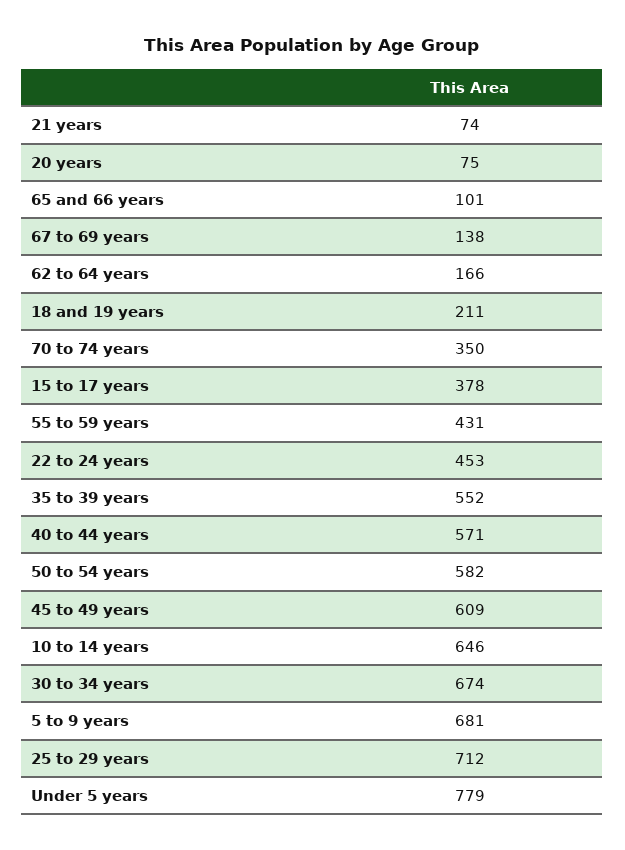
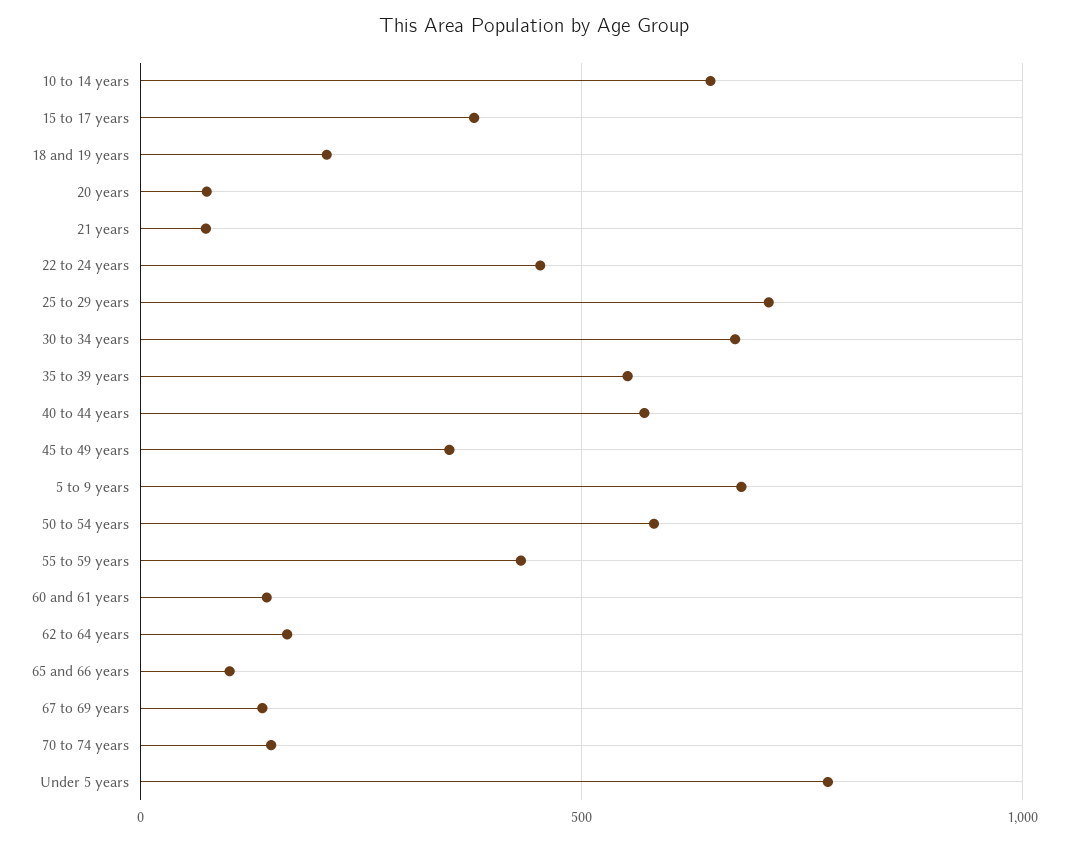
  {
    "21 years": 74,
    "20 years": 75,
    "65 and 66 years": 101,
    "67 to 69 years": 138,
    "62 to 64 years": 166,
    "18 and 19 years": 211,
-   "70 to 74 years": 350,
+   "70 to 74 years": 150,
    "15 to 17 years": 378,
    "55 to 59 years": 431,
    "22 to 24 years": 453,
    "35 to 39 years": 552,
    "40 to 44 years": 571,
    "50 to 54 years": 582,
-   "45 to 49 years": 609,
+   "45 to 49 years": 350,
    "10 to 14 years": 646,
    "30 to 34 years": 674,
    "5 to 9 years": 681,
    "25 to 29 years": 712,
-   "Under 5 years": 779
+   "Under 5 years": 779,
+   "60 and 61 years": 150
  }

